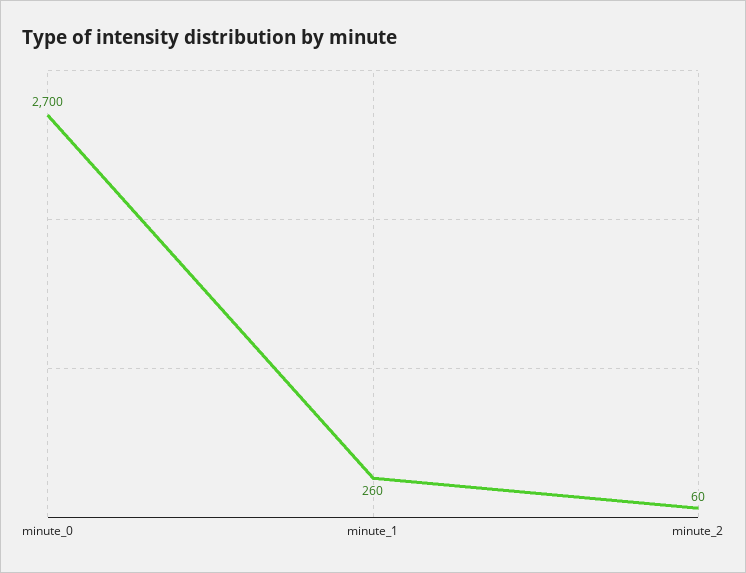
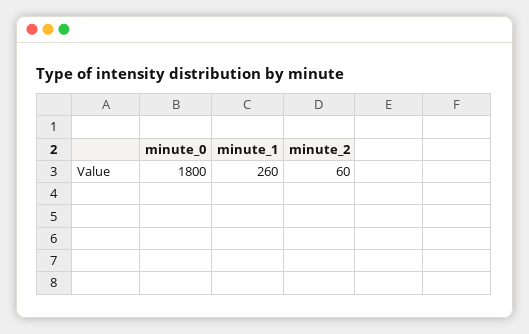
  {
-   "minute_0": 2700,
+   "minute_0": 1800,
    "minute_1": 260,
    "minute_2": 60
  }

